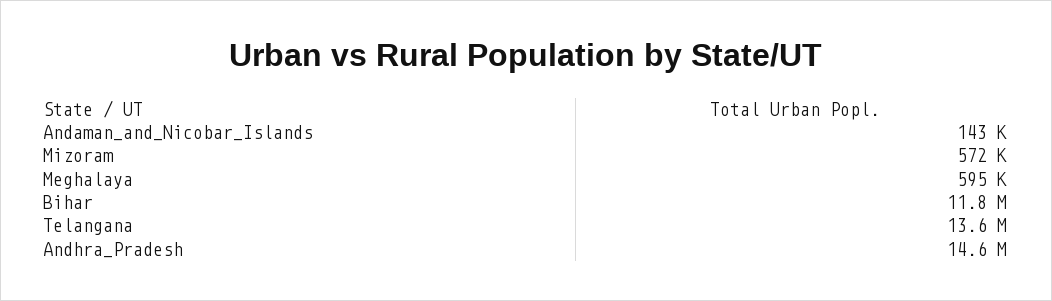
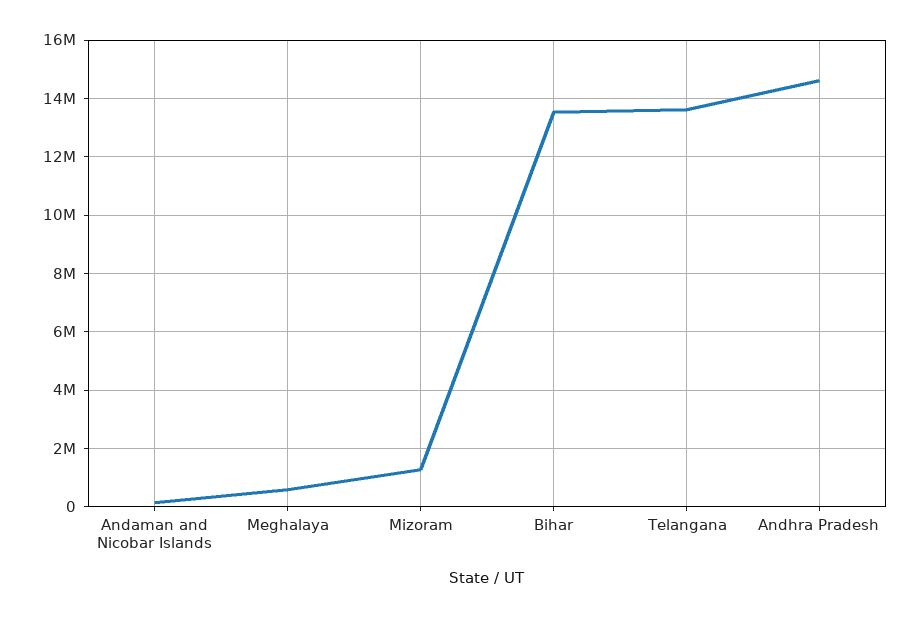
  {
    "Andaman_and_Nicobar_Islands": 143000,
-   "Mizoram": 572000,
+   "Mizoram": 1250000,
    "Meghalaya": 595000,
-   "Bihar": 11800000,
+   "Bihar": 13500000,
    "Telangana": 13600000,
    "Andhra_Pradesh": 14600000
  }

